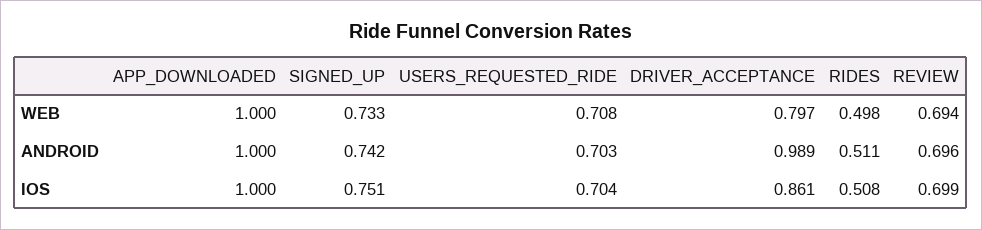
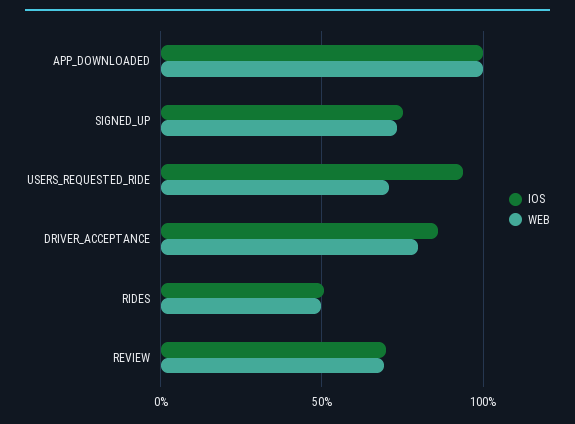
  {
    "WEB": {
      "APP_DOWNLOADED": 1,
      "SIGNED_UP": 0.733,
      "USERS_REQUESTED_RIDE": 0.708,
      "DRIVER_ACCEPTANCE": 0.797,
      "RIDES": 0.498,
      "REVIEW": 0.694
    },
-   "ANDROID": {
-     "APP_DOWNLOADED": 1,
-     "SIGNED_UP": 0.742,
-     "USERS_REQUESTED_RIDE": 0.703,
-     "DRIVER_ACCEPTANCE": 0.989,
-     "RIDES": 0.511,
-     "REVIEW": 0.696
-   },
    "IOS": {
      "APP_DOWNLOADED": 1,
      "SIGNED_UP": 0.751,
-     "USERS_REQUESTED_RIDE": 0.704,
+     "USERS_REQUESTED_RIDE": 0.95,
      "DRIVER_ACCEPTANCE": 0.861,
      "RIDES": 0.508,
      "REVIEW": 0.699
    }
  }

